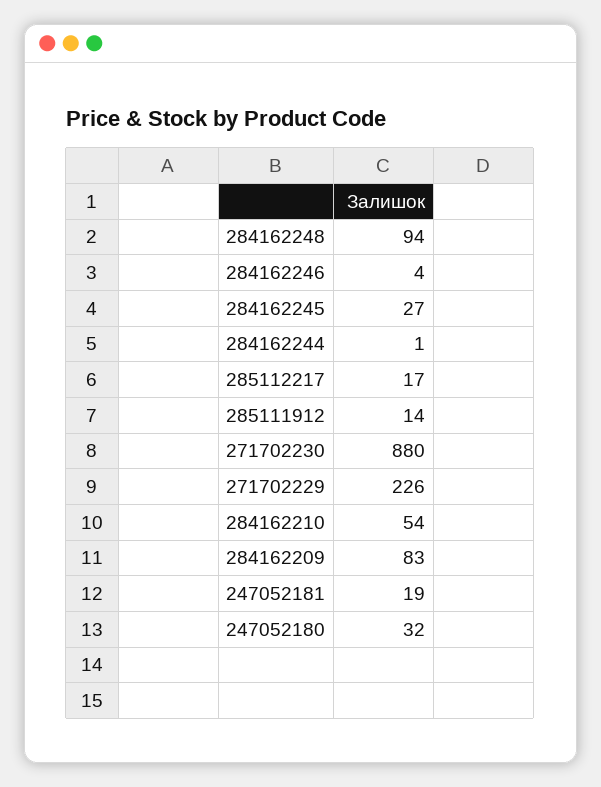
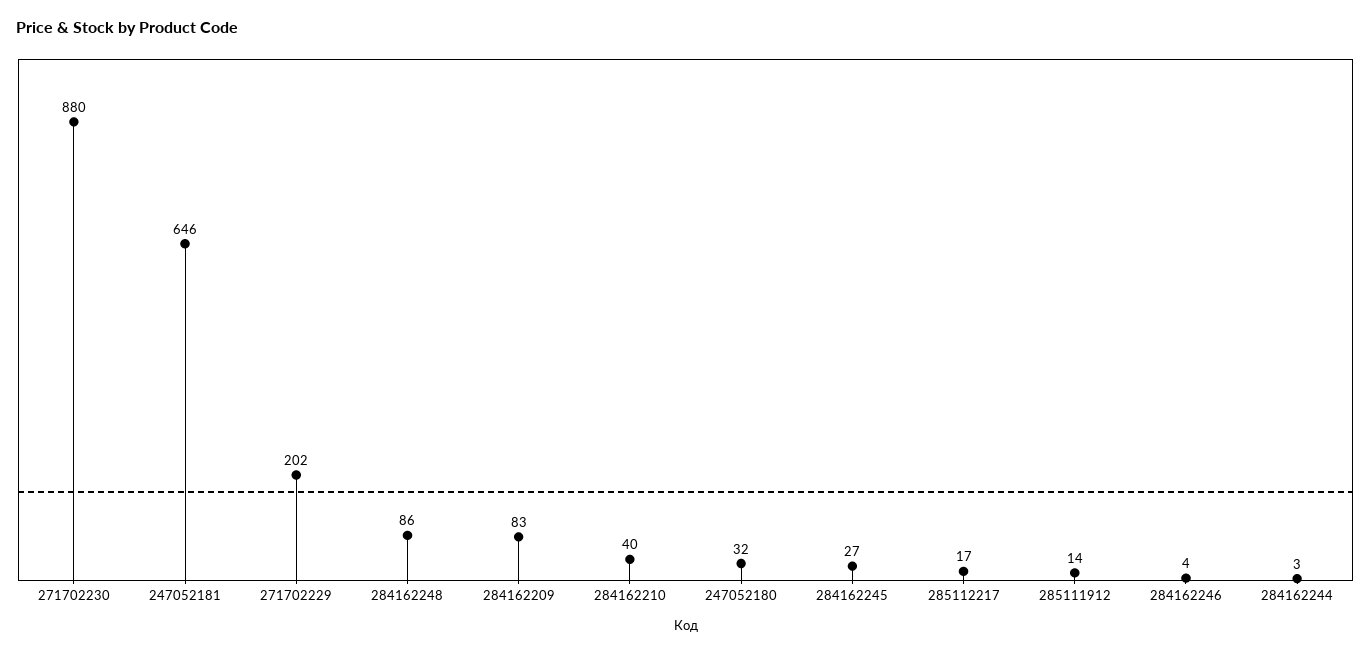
  {
-   "284162248": 94,
+   "284162248": 86,
    "284162246": 4,
    "284162245": 27,
-   "284162244": 1,
+   "284162244": 3,
    "285112217": 17,
    "285111912": 14,
    "271702230": 880,
-   "271702229": 226,
+   "271702229": 202,
-   "284162210": 54,
+   "284162210": 40,
    "284162209": 83,
-   "247052181": 19,
+   "247052181": 646,
    "247052180": 32
  }

